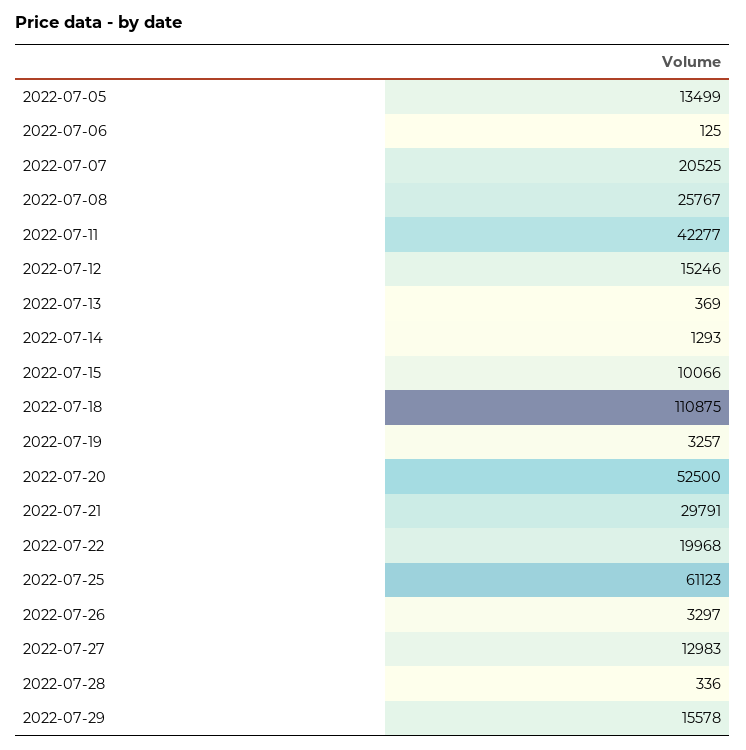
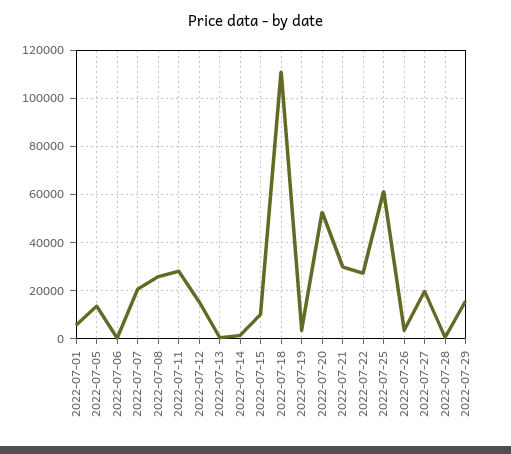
  {
    "2022-07-05": 13499,
    "2022-07-06": 125,
    "2022-07-07": 20525,
    "2022-07-08": 25767,
-   "2022-07-11": 42277,
+   "2022-07-11": 27500,
    "2022-07-12": 15246,
    "2022-07-13": 369,
    "2022-07-14": 1293,
    "2022-07-15": 10066,
    "2022-07-18": 110875,
    "2022-07-19": 3257,
    "2022-07-20": 52500,
    "2022-07-21": 29791,
-   "2022-07-22": 19968,
+   "2022-07-22": 27500,
    "2022-07-25": 61123,
    "2022-07-26": 3297,
-   "2022-07-27": 12983,
+   "2022-07-27": 20000,
    "2022-07-28": 336,
-   "2022-07-29": 15578
+   "2022-07-29": 15578,
+   "2022-07-01": 5000
  }

